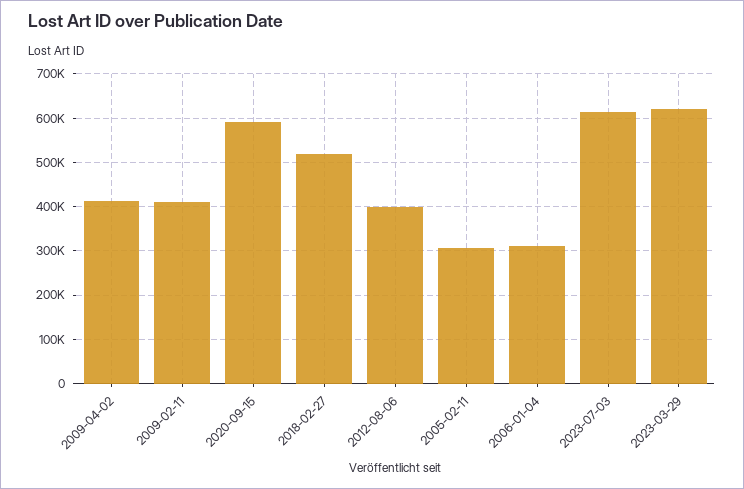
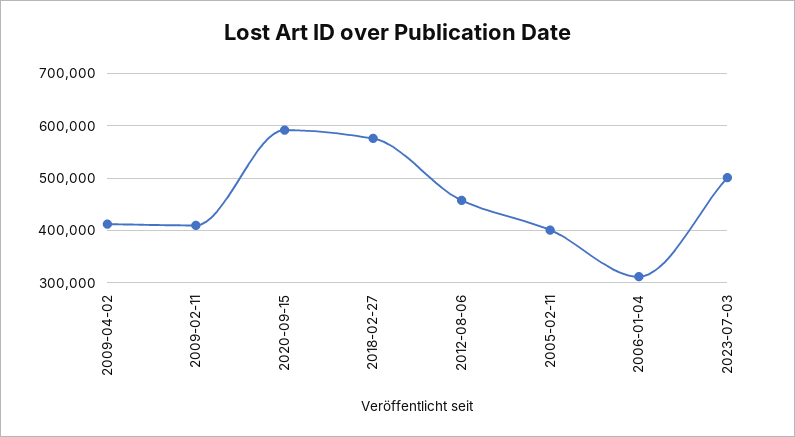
  {
    "2009-04-02": 420000,
    "2009-02-11": 400000,
    "2020-09-15": 600000,
-   "2018-02-27": 520000,
+   "2018-02-27": 580000,
-   "2012-08-06": 400000,
+   "2012-08-06": 460000,
-   "2005-02-11": 300000,
+   "2005-02-11": 400000,
    "2006-01-04": 320000,
-   "2023-07-03": 620000,
+   "2023-07-03": 500000
-   "2023-03-29": 620000
  }

